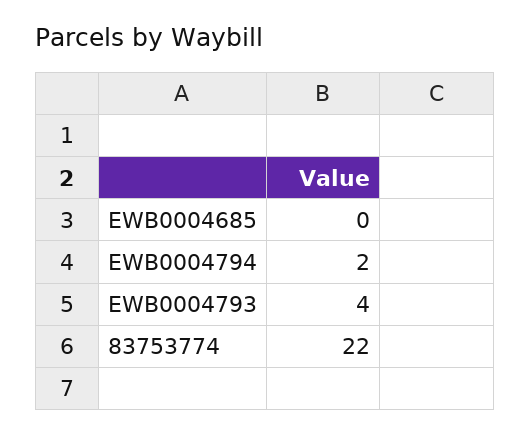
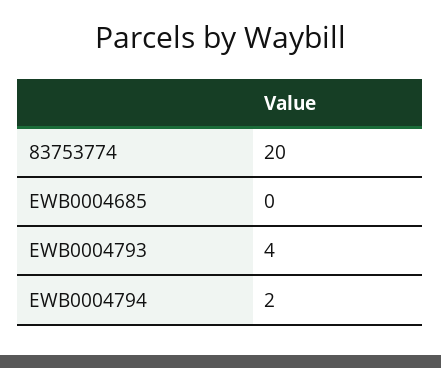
  {
    "EWB0004685": 0,
    "EWB0004794": 2,
    "EWB0004793": 4,
-   "83753774": 22
+   "83753774": 20
  }

